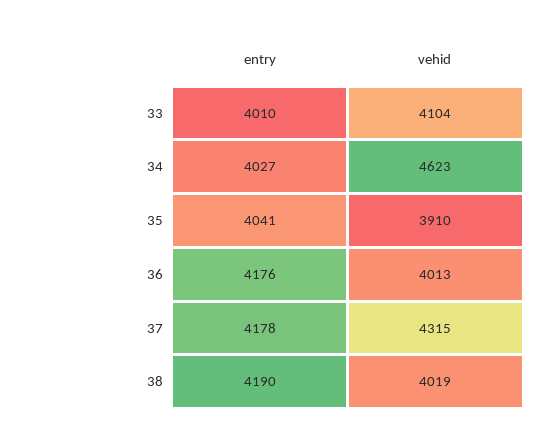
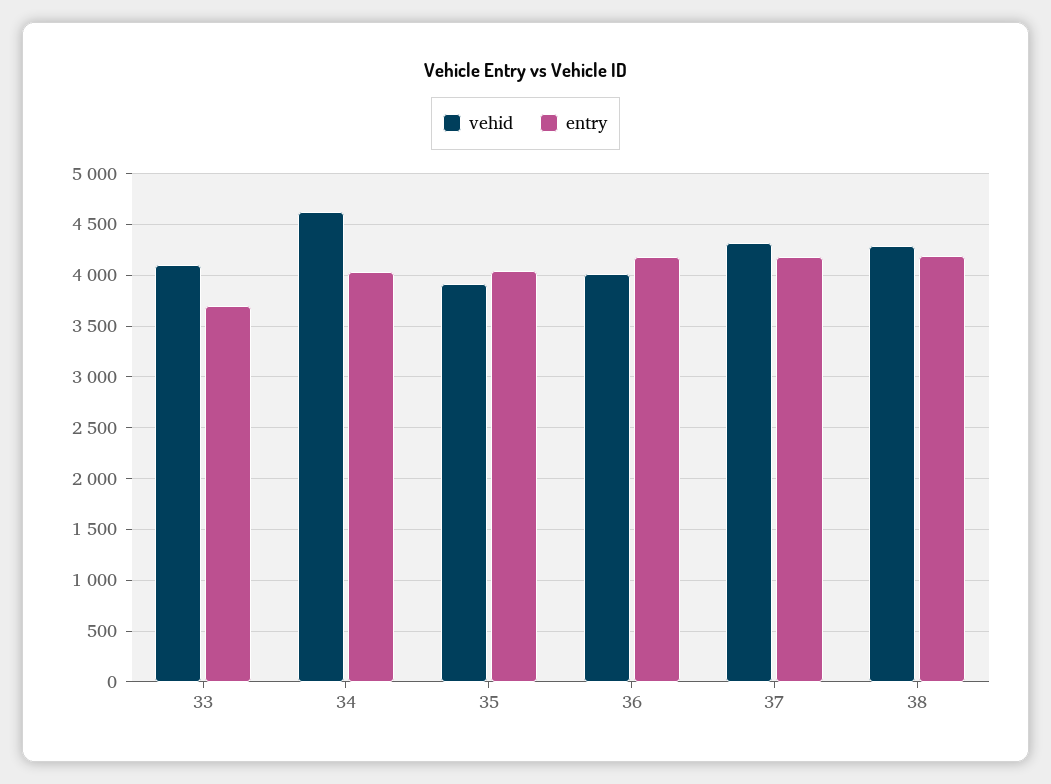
  {
    "entry": {
-     "33": 4010,
+     "33": 3700,
      "34": 4027,
      "35": 4041,
      "36": 4176,
      "37": 4178,
      "38": 4190
    },
    "vehid": {
      "33": 4104,
      "34": 4623,
      "35": 3910,
      "36": 4013,
      "37": 4315,
-     "38": 4019
+     "38": 4300
    }
  }

